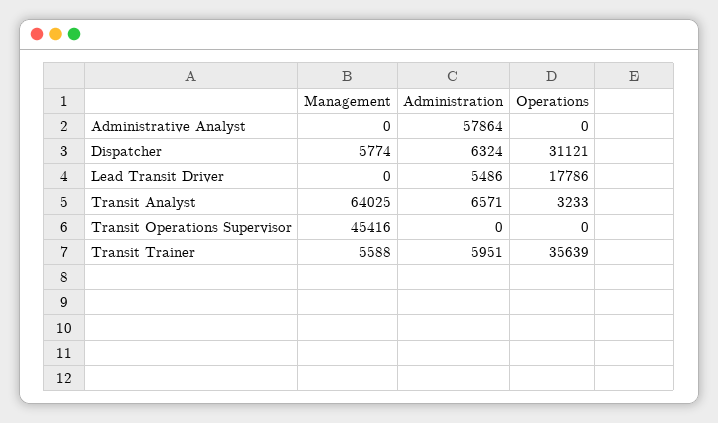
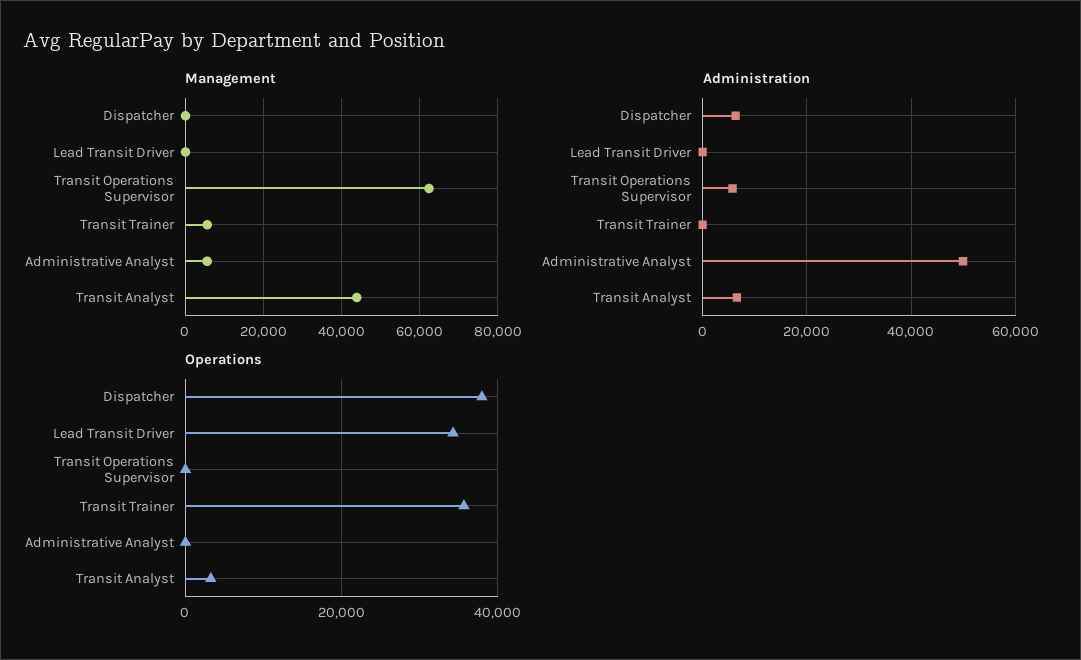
  {
    "Management": {
-     "Administrative Analyst": 0,
+     "Administrative Analyst": 6000,
-     "Dispatcher": 5774,
+     "Dispatcher": 0,
      "Lead Transit Driver": 0,
-     "Transit Analyst": 64025,
+     "Transit Analyst": 44000,
-     "Transit Operations Supervisor": 45416,
+     "Transit Operations Supervisor": 62000,
      "Transit Trainer": 5588
    },
    "Administration": {
-     "Administrative Analyst": 57864,
+     "Administrative Analyst": 50000,
      "Dispatcher": 6324,
-     "Lead Transit Driver": 5486,
+     "Lead Transit Driver": 0,
      "Transit Analyst": 6571,
-     "Transit Operations Supervisor": 0,
+     "Transit Operations Supervisor": 6000,
-     "Transit Trainer": 5951
+     "Transit Trainer": 0
    },
    "Operations": {
      "Administrative Analyst": 0,
-     "Dispatcher": 31121,
+     "Dispatcher": 38000,
-     "Lead Transit Driver": 17786,
+     "Lead Transit Driver": 34000,
      "Transit Analyst": 3233,
      "Transit Operations Supervisor": 0,
      "Transit Trainer": 35639
    }
  }

